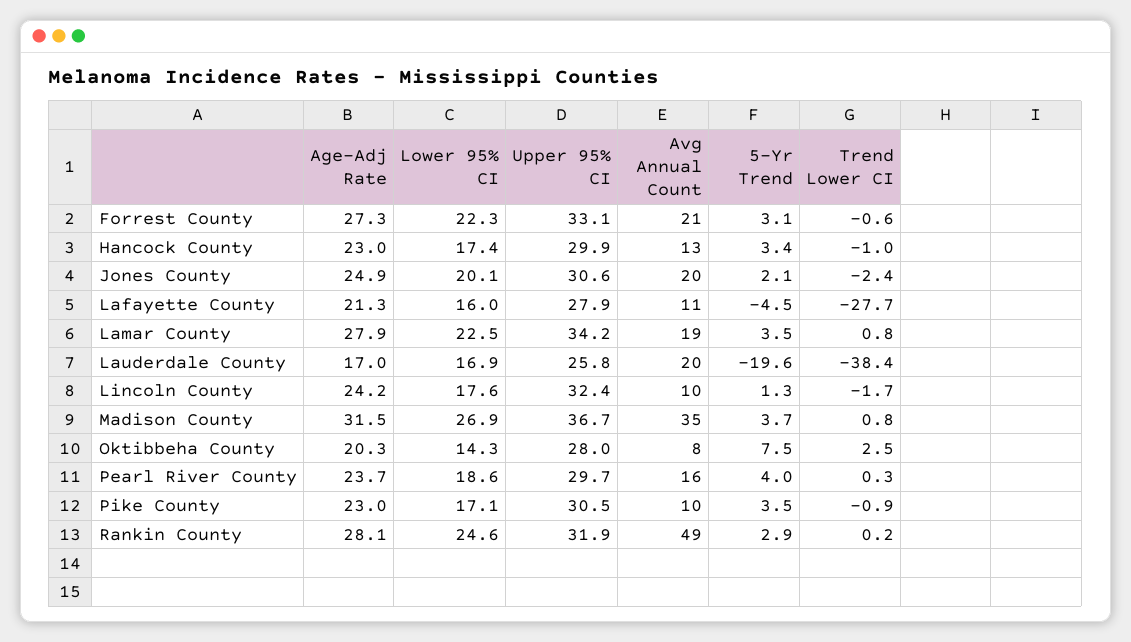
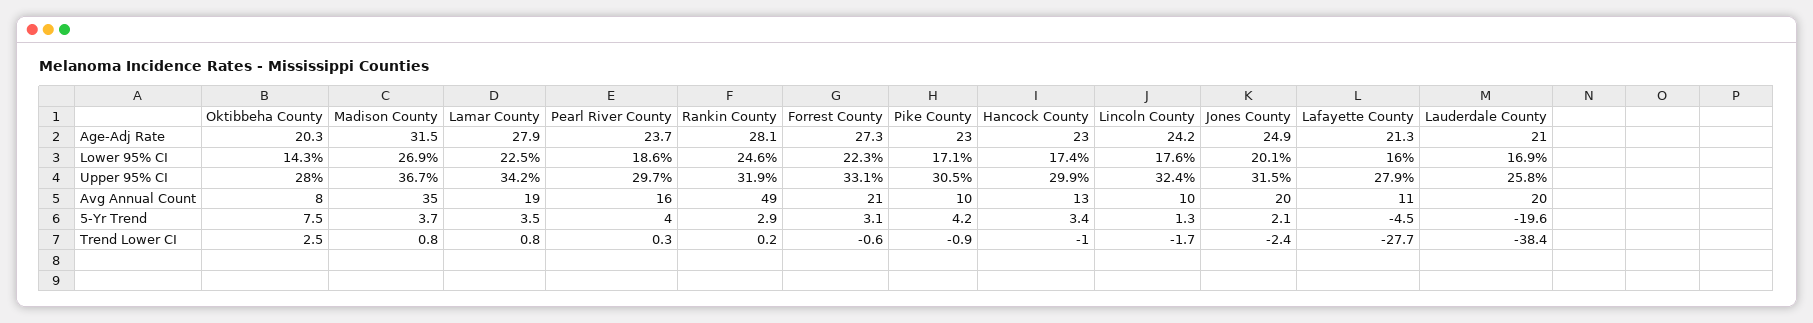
  {
    "Age-Adj Rate": {
      "Forrest County": 27.3,
      "Hancock County": 23,
      "Jones County": 24.9,
      "Lafayette County": 21.3,
      "Lamar County": 27.9,
-     "Lauderdale County": 17,
+     "Lauderdale County": 21,
      "Lincoln County": 24.2,
      "Madison County": 31.5,
      "Oktibbeha County": 20.3,
      "Pearl River County": 23.7,
      "Pike County": 23,
      "Rankin County": 28.1
    },
    "Lower 95% CI": {
      "Forrest County": 22.3,
      "Hancock County": 17.4,
      "Jones County": 20.1,
      "Lafayette County": 16,
      "Lamar County": 22.5,
      "Lauderdale County": 16.9,
      "Lincoln County": 17.6,
      "Madison County": 26.9,
      "Oktibbeha County": 14.3,
      "Pearl River County": 18.6,
      "Pike County": 17.1,
      "Rankin County": 24.6
    },
    "Upper 95% CI": {
      "Forrest County": 33.1,
      "Hancock County": 29.9,
-     "Jones County": 30.6,
+     "Jones County": 31.5,
      "Lafayette County": 27.9,
      "Lamar County": 34.2,
      "Lauderdale County": 25.8,
      "Lincoln County": 32.4,
      "Madison County": 36.7,
      "Oktibbeha County": 28,
      "Pearl River County": 29.7,
      "Pike County": 30.5,
      "Rankin County": 31.9
    },
    "Avg Annual Count": {
      "Forrest County": 21,
      "Hancock County": 13,
      "Jones County": 20,
      "Lafayette County": 11,
      "Lamar County": 19,
      "Lauderdale County": 20,
      "Lincoln County": 10,
      "Madison County": 35,
      "Oktibbeha County": 8,
      "Pearl River County": 16,
      "Pike County": 10,
      "Rankin County": 49
    },
    "5-Yr Trend": {
      "Forrest County": 3.1,
      "Hancock County": 3.4,
      "Jones County": 2.1,
      "Lafayette County": -4.5,
      "Lamar County": 3.5,
      "Lauderdale County": -19.6,
      "Lincoln County": 1.3,
      "Madison County": 3.7,
      "Oktibbeha County": 7.5,
      "Pearl River County": 4,
-     "Pike County": 3.5,
+     "Pike County": 4.2,
      "Rankin County": 2.9
    },
    "Trend Lower CI": {
      "Forrest County": -0.6,
      "Hancock County": -1,
      "Jones County": -2.4,
      "Lafayette County": -27.7,
      "Lamar County": 0.8,
      "Lauderdale County": -38.4,
      "Lincoln County": -1.7,
      "Madison County": 0.8,
      "Oktibbeha County": 2.5,
      "Pearl River County": 0.3,
      "Pike County": -0.9,
      "Rankin County": 0.2
    }
  }

